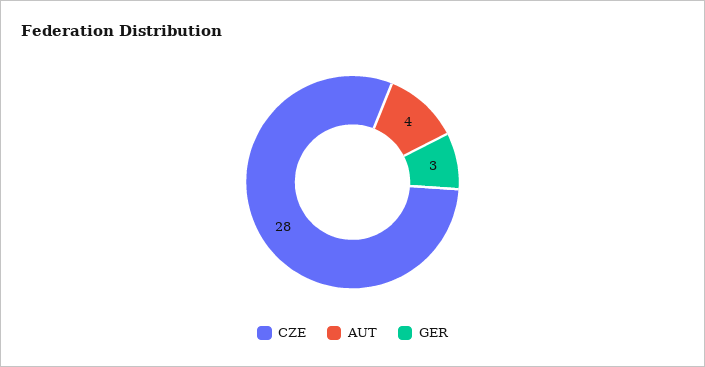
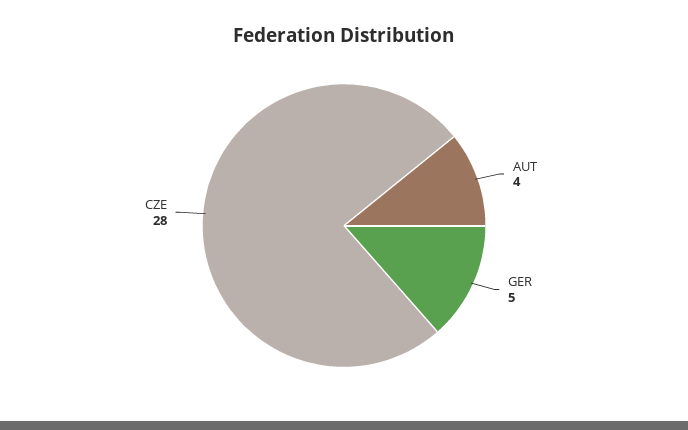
  {
    "CZE": 28,
    "AUT": 4,
-   "GER": 3
+   "GER": 5
  }

